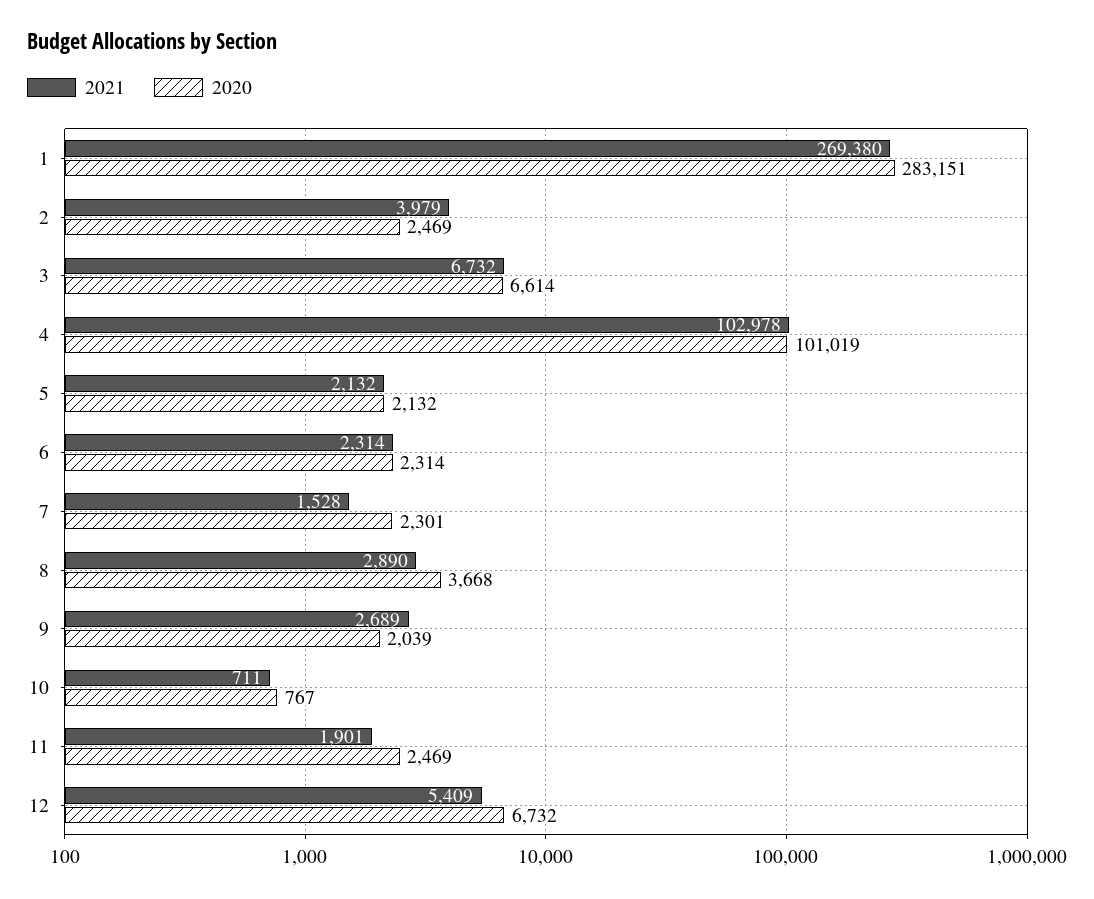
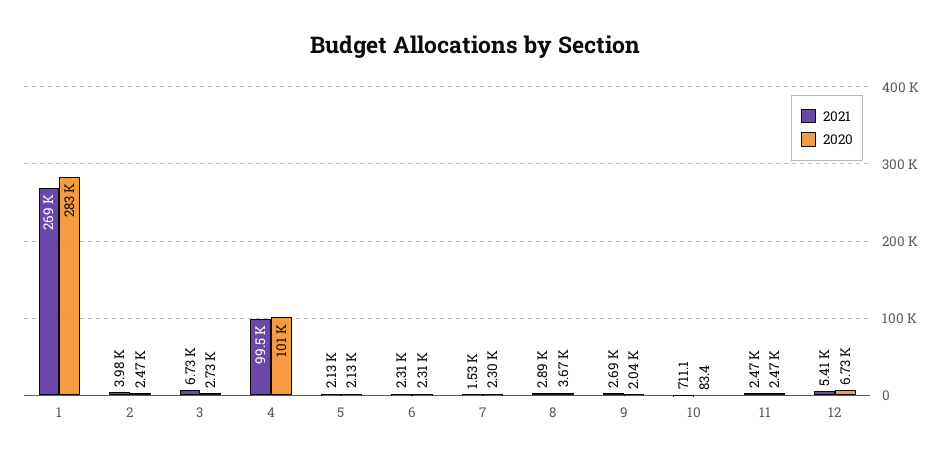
  {
    "2021": {
      "1": 269380,
      "2": 3979,
      "3": 6732,
-     "4": 102978,
+     "4": 99500,
      "5": 2132,
      "6": 2314,
      "7": 1528,
      "8": 2890,
      "9": 2689,
      "10": 711.1,
-     "11": 1901,
+     "11": 2470,
      "12": 5409
    },
    "2020": {
      "1": 283151,
      "2": 2469,
-     "3": 6614,
+     "3": 2730,
      "4": 101019,
      "5": 2132,
      "6": 2314,
      "7": 2301,
      "8": 3668,
      "9": 2039,
-     "10": 767,
+     "10": 83.4,
      "11": 2469,
      "12": 6732
    }
  }

